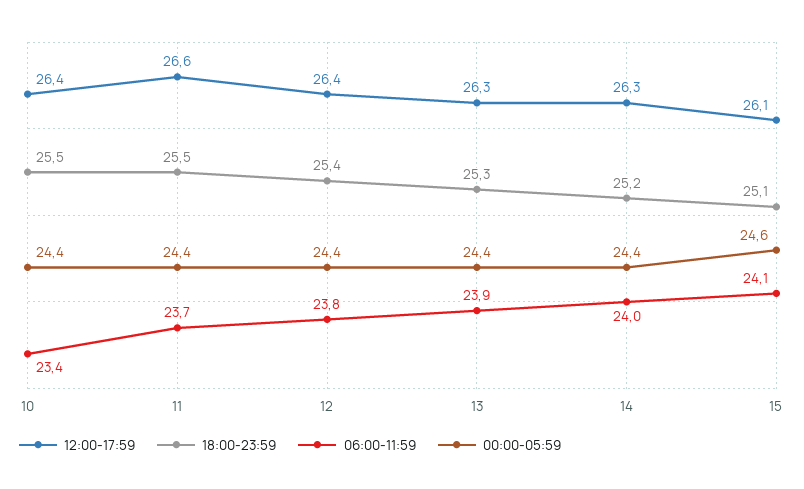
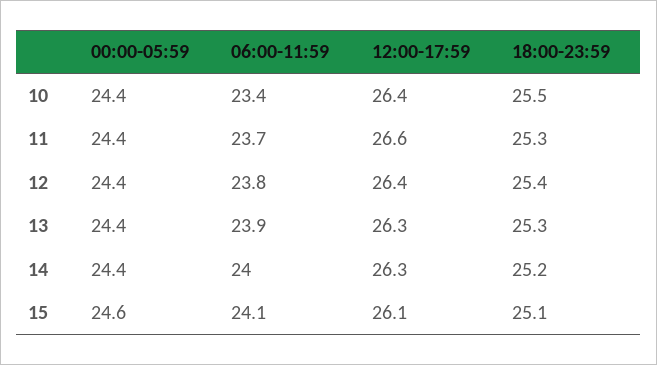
  {
    "12:00-17:59": {
      "10": 26.4,
      "11": 26.6,
      "12": 26.4,
      "13": 26.3,
      "14": 26.3,
      "15": 26.1
    },
    "18:00-23:59": {
      "10": 25.5,
-     "11": 25.5,
+     "11": 25.3,
      "12": 25.4,
      "13": 25.3,
      "14": 25.2,
      "15": 25.1
    },
    "06:00-11:59": {
      "10": 23.4,
      "11": 23.7,
      "12": 23.8,
      "13": 23.9,
      "14": 24,
      "15": 24.1
    },
    "00:00-05:59": {
      "10": 24.4,
      "11": 24.4,
      "12": 24.4,
      "13": 24.4,
      "14": 24.4,
      "15": 24.6
    }
  }

